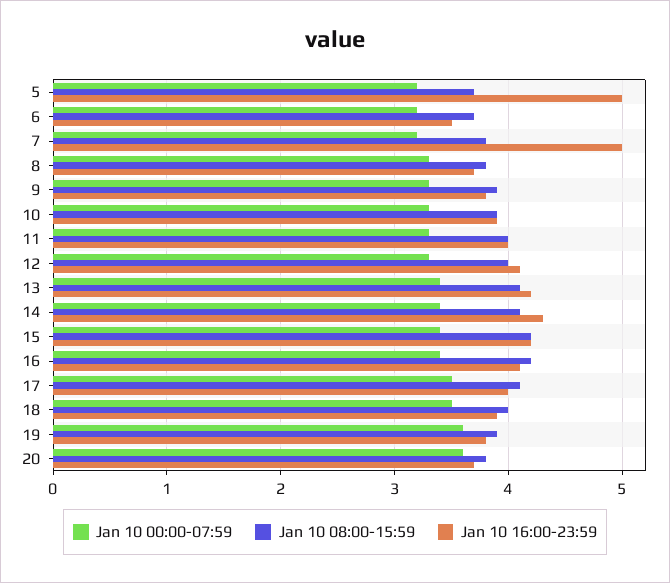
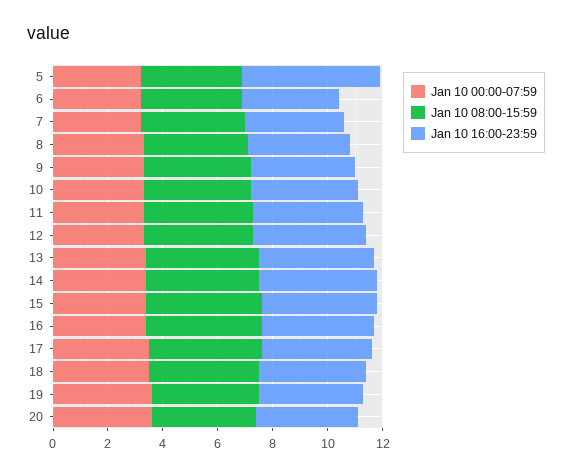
  {
    "Jan 10 00:00-07:59": {
      "5": 3.2,
      "6": 3.2,
      "7": 3.2,
      "8": 3.3,
      "9": 3.3,
      "10": 3.3,
      "11": 3.3,
      "12": 3.3,
      "13": 3.4,
      "14": 3.4,
      "15": 3.4,
      "16": 3.4,
      "17": 3.5,
      "18": 3.5,
      "19": 3.6,
      "20": 3.6
    },
    "Jan 10 08:00-15:59": {
      "5": 3.7,
      "6": 3.7,
      "7": 3.8,
      "8": 3.8,
      "9": 3.9,
      "10": 3.9,
      "11": 4,
      "12": 4,
      "13": 4.1,
      "14": 4.1,
      "15": 4.2,
      "16": 4.2,
      "17": 4.1,
      "18": 4,
      "19": 3.9,
      "20": 3.8
    },
    "Jan 10 16:00-23:59": {
      "5": 5,
      "6": 3.5,
-     "7": 5,
+     "7": 3.5,
      "8": 3.7,
      "9": 3.8,
      "10": 3.9,
      "11": 4,
      "12": 4.1,
      "13": 4.2,
      "14": 4.3,
      "15": 4.2,
      "16": 4.1,
      "17": 4,
      "18": 3.9,
      "19": 3.8,
      "20": 3.7
    }
  }

